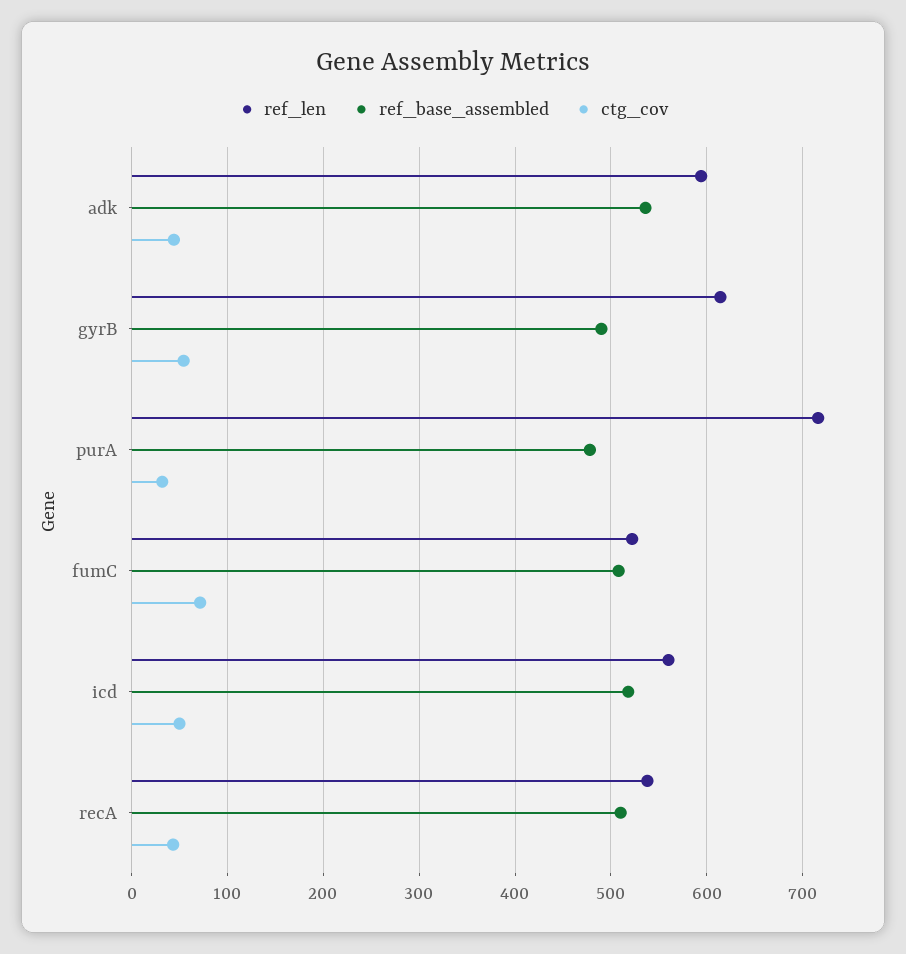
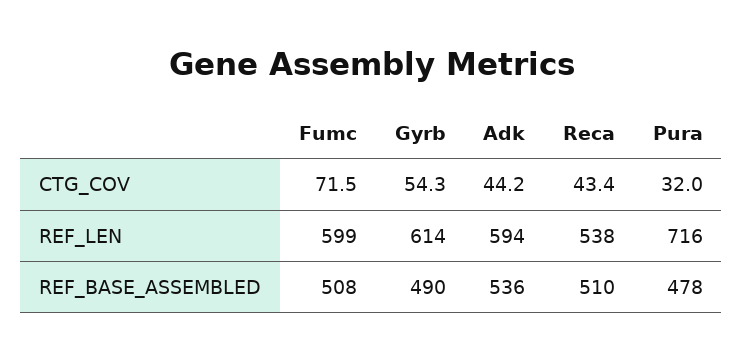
  {
    "ref_len": {
      "adk": 594,
      "gyrB": 614,
      "purA": 716,
-     "fumC": 520,
+     "fumC": 599,
-     "icd": 560,
      "recA": 538
    },
    "ref_base_assembled": {
      "adk": 536,
      "gyrB": 490,
      "purA": 478,
      "fumC": 508,
-     "icd": 520,
      "recA": 510
    },
    "ctg_cov": {
      "adk": 44.2,
      "gyrB": 54.3,
      "purA": 32,
      "fumC": 71.5,
-     "icd": 50,
      "recA": 43.4
    }
  }

